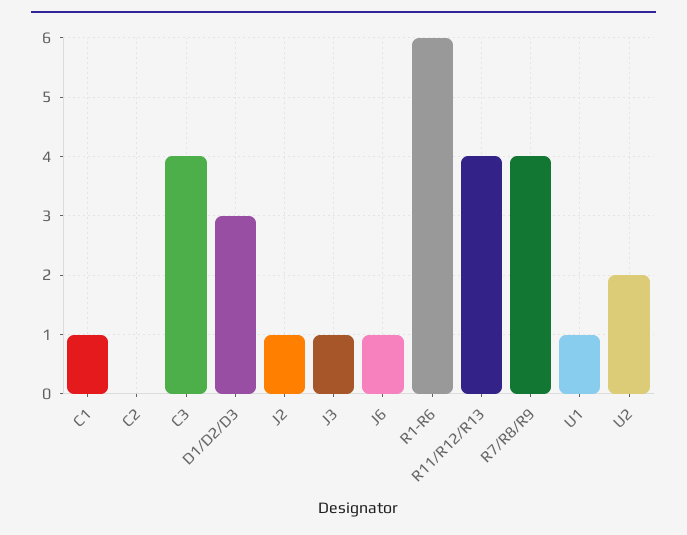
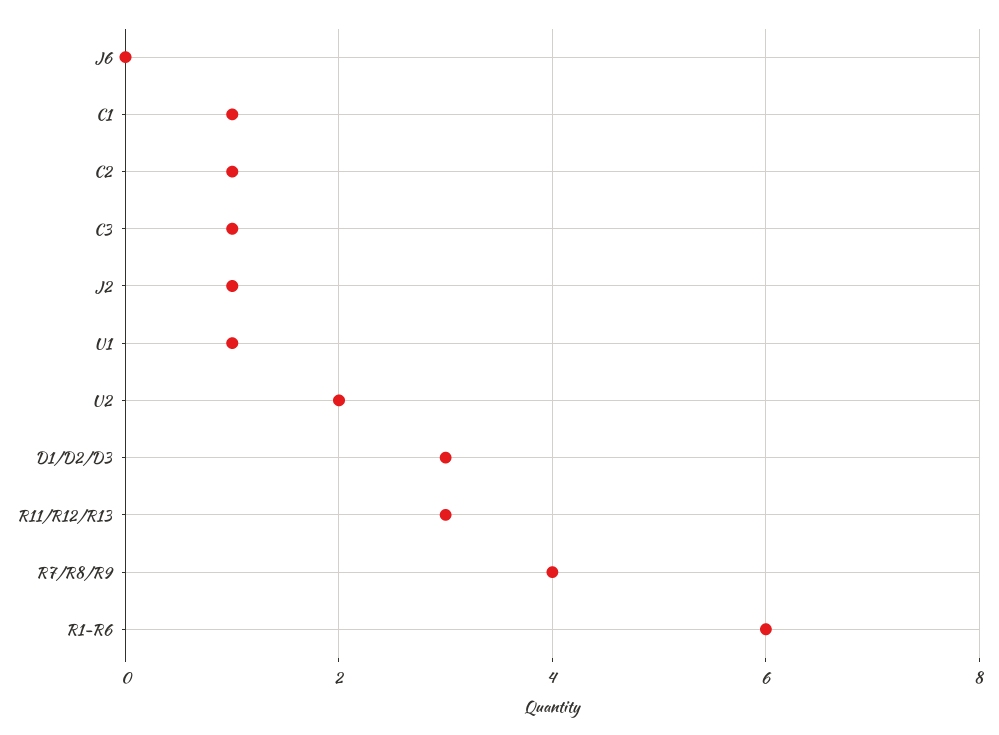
  {
    "C1": 1,
-   "C2": 0,
+   "C2": 1,
-   "C3": 4,
+   "C3": 1,
    "D1/D2/D3": 3,
    "J2": 1,
-   "J3": 1,
-   "J6": 1,
+   "J6": 0,
    "R1-R6": 6,
-   "R11/R12/R13": 4,
+   "R11/R12/R13": 3,
    "R7/R8/R9": 4,
    "U1": 1,
    "U2": 2
  }

